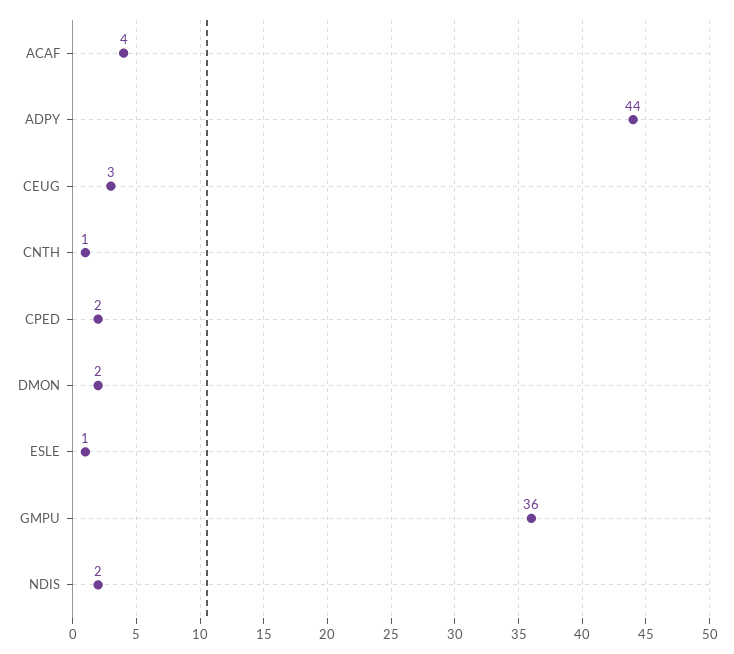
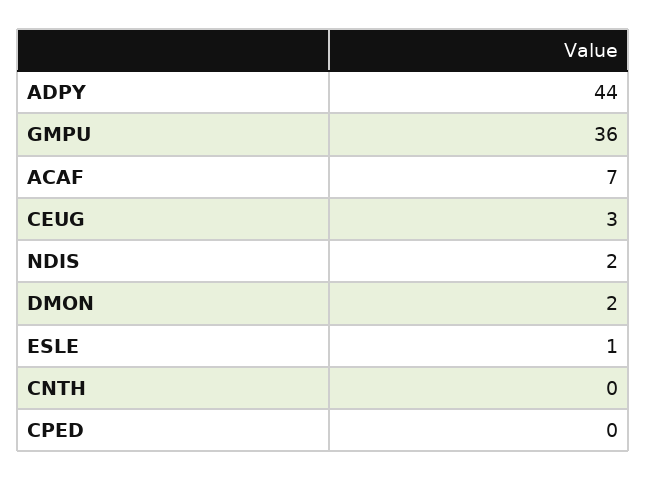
  {
-   "ACAF": 4,
+   "ACAF": 7,
    "ADPY": 44,
    "CEUG": 3,
-   "CNTH": 1,
+   "CNTH": 0,
-   "CPED": 2,
+   "CPED": 0,
    "DMON": 2,
    "ESLE": 1,
    "GMPU": 36,
    "NDIS": 2
  }

